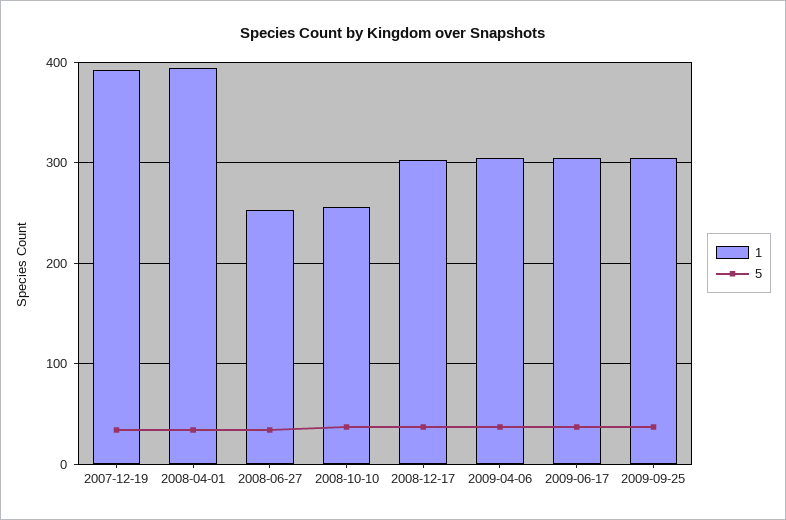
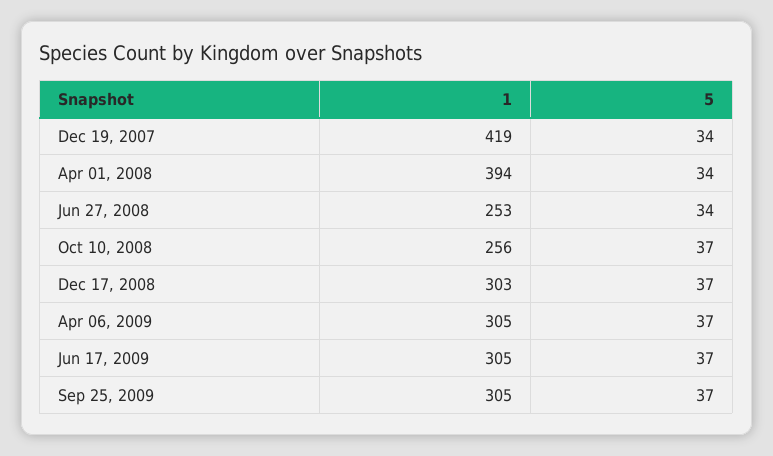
  {
    "1": {
-     "2007-12-19": 390,
+     "2007-12-19": 419,
      "2008-04-01": 394,
      "2008-06-27": 253,
      "2008-10-10": 256,
      "2008-12-17": 303,
      "2009-04-06": 305,
      "2009-06-17": 305,
      "2009-09-25": 305
    },
    "5": {
      "2007-12-19": 34,
      "2008-04-01": 34,
      "2008-06-27": 34,
      "2008-10-10": 37,
      "2008-12-17": 37,
      "2009-04-06": 37,
      "2009-06-17": 37,
      "2009-09-25": 37
    }
  }

